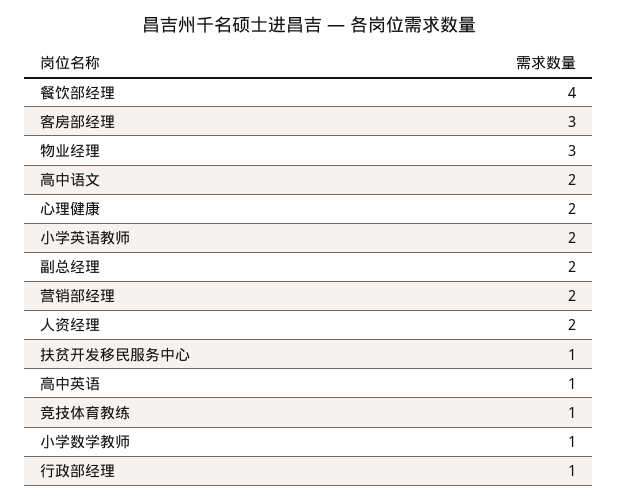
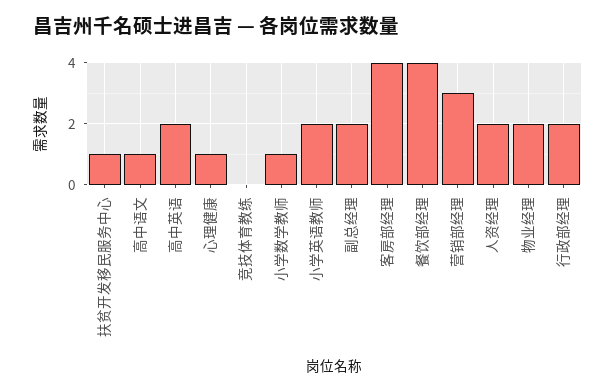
  {
    "餐饮部经理": 4,
-   "客房部经理": 3,
+   "客房部经理": 4,
-   "物业经理": 3,
+   "物业经理": 2,
-   "高中语文": 2,
+   "高中语文": 1,
-   "心理健康": 2,
+   "心理健康": 1,
    "小学英语教师": 2,
    "副总经理": 2,
-   "营销部经理": 2,
+   "营销部经理": 3,
    "人资经理": 2,
    "扶贫开发移民服务中心": 1,
-   "高中英语": 1,
+   "高中英语": 2,
-   "竞技体育教练": 1,
+   "竞技体育教练": 0,
    "小学数学教师": 1,
-   "行政部经理": 1
+   "行政部经理": 2
  }

